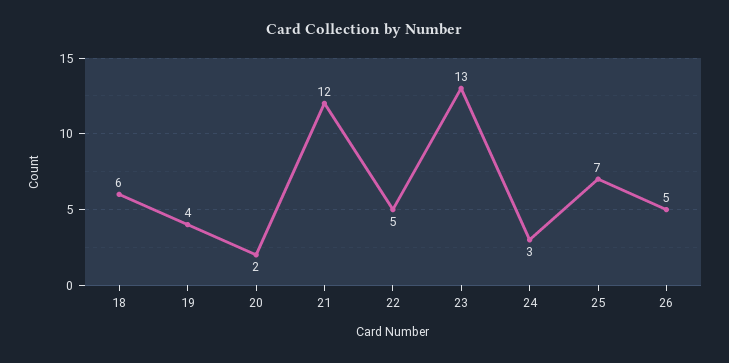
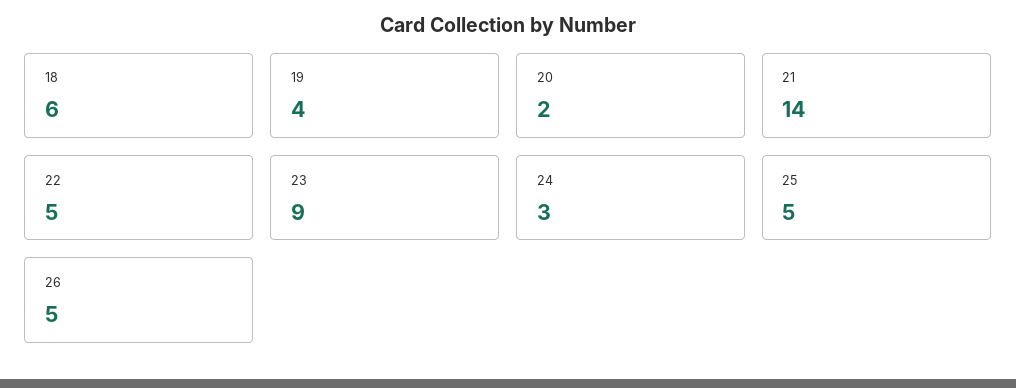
  {
    "18": 6,
    "19": 4,
    "20": 2,
-   "21": 12,
+   "21": 14,
    "22": 5,
-   "23": 13,
+   "23": 9,
    "24": 3,
-   "25": 7,
+   "25": 5,
    "26": 5
  }

